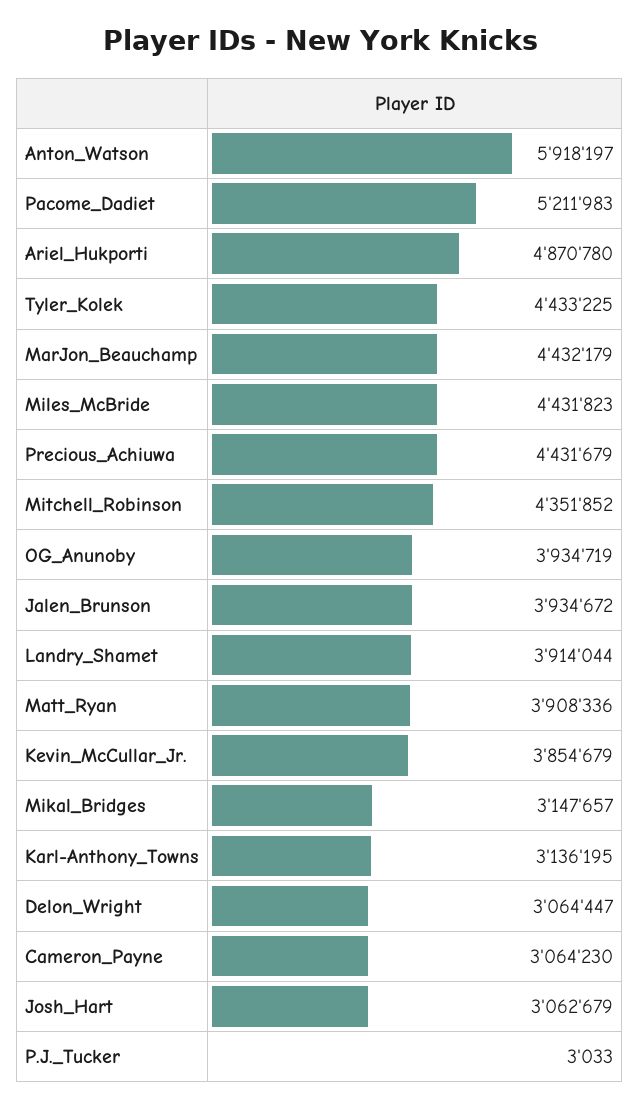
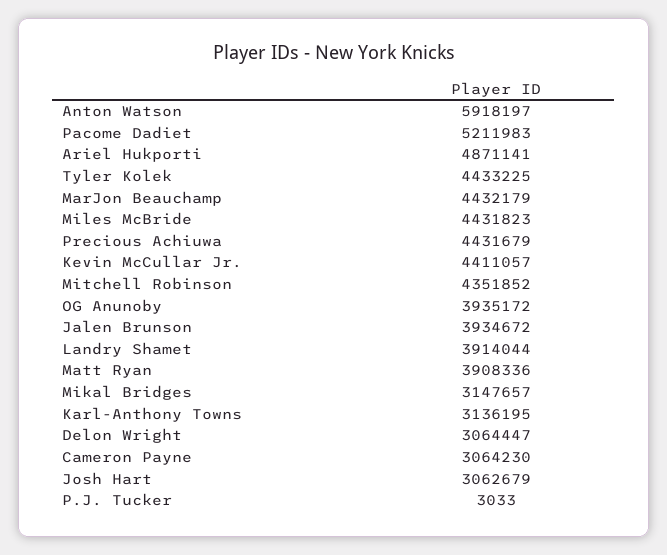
  {
    "Anton_Watson": 5918197,
    "Pacome_Dadiet": 5211983,
-   "Ariel_Hukporti": 4870780,
+   "Ariel_Hukporti": 4871141,
    "Tyler_Kolek": 4433225,
    "MarJon_Beauchamp": 4432179,
    "Miles_McBride": 4431823,
    "Precious_Achiuwa": 4431679,
    "Mitchell_Robinson": 4351852,
-   "OG_Anunoby": 3934719,
+   "OG_Anunoby": 3935172,
    "Jalen_Brunson": 3934672,
    "Landry_Shamet": 3914044,
    "Matt_Ryan": 3908336,
-   "Kevin_McCullar_Jr.": 3854679,
+   "Kevin_McCullar_Jr.": 4411057,
    "Mikal_Bridges": 3147657,
    "Karl-Anthony_Towns": 3136195,
    "Delon_Wright": 3064447,
    "Cameron_Payne": 3064230,
    "Josh_Hart": 3062679,
    "P.J._Tucker": 3033
  }

